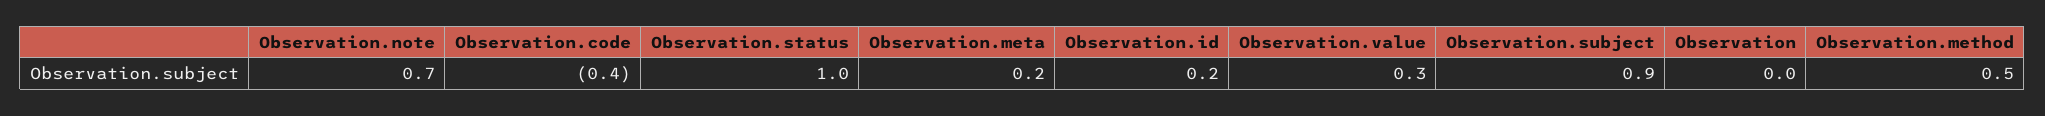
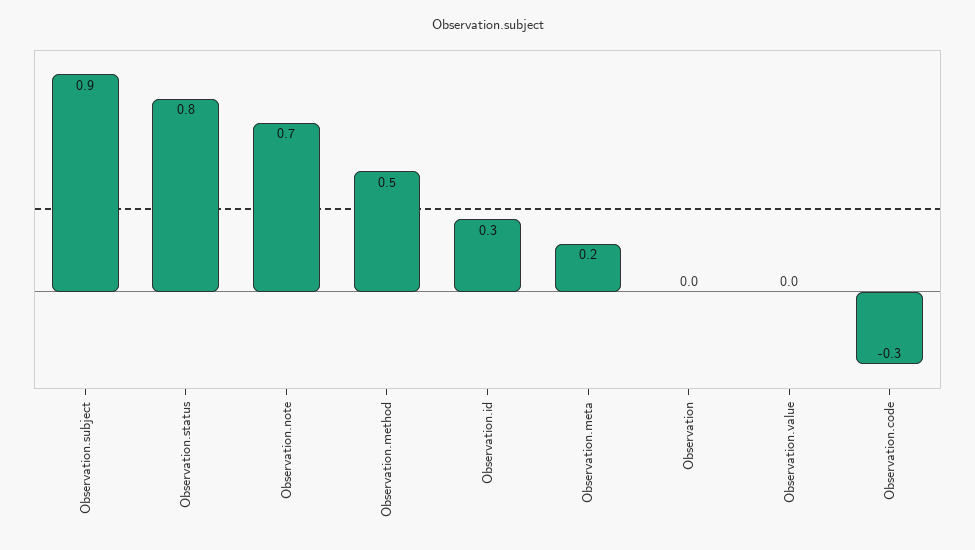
  {
    "Observation.note": 0.7,
-   "Observation.code": -0.4,
+   "Observation.code": -0.3,
-   "Observation.status": 1,
+   "Observation.status": 0.8,
    "Observation.meta": 0.2,
-   "Observation.id": 0.2,
+   "Observation.id": 0.3,
-   "Observation.value": 0.3,
+   "Observation.value": 0,
    "Observation.subject": 0.9,
    "Observation": 0,
    "Observation.method": 0.5
  }

